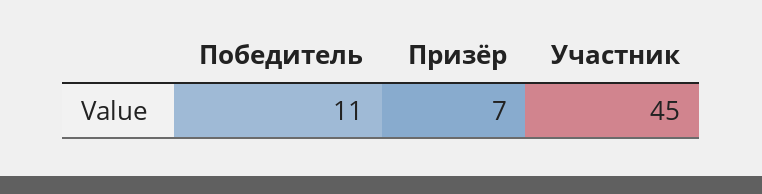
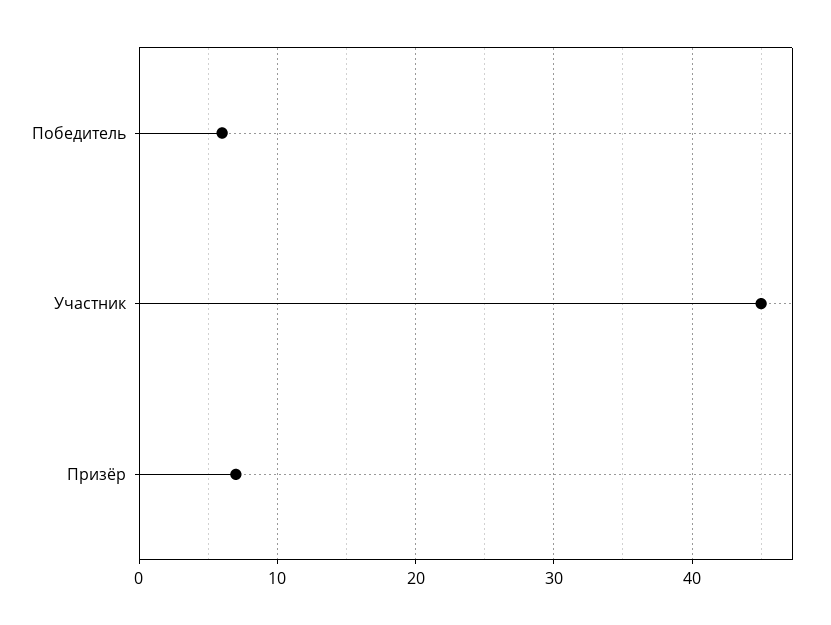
  {
-   "Победитель": 11,
+   "Победитель": 6,
    "Призёр": 7,
    "Участник": 45
  }

